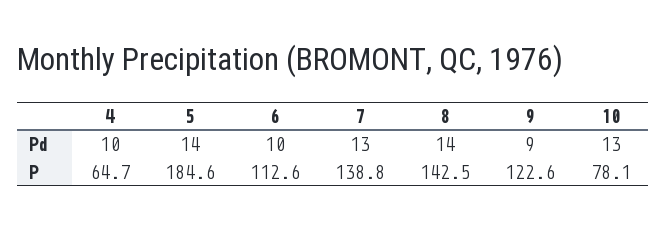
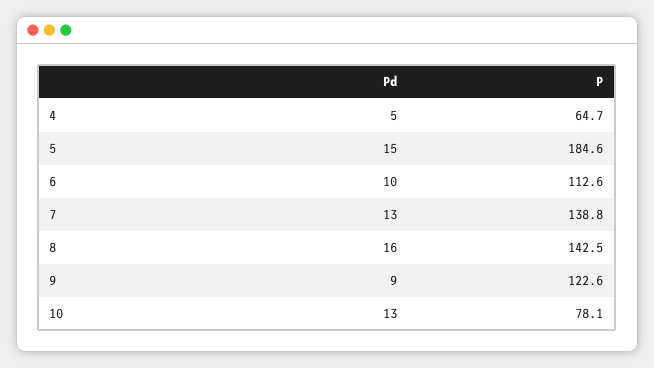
  {
    "4": {
-     "Pd": 10,
+     "Pd": 5,
      "P": 64.7
    },
    "5": {
-     "Pd": 14,
+     "Pd": 15,
      "P": 184.6
    },
    "6": {
      "Pd": 10,
      "P": 112.6
    },
    "7": {
      "Pd": 13,
      "P": 138.8
    },
    "8": {
-     "Pd": 14,
+     "Pd": 16,
      "P": 142.5
    },
    "9": {
      "Pd": 9,
      "P": 122.6
    },
    "10": {
      "Pd": 13,
      "P": 78.1
    }
  }

